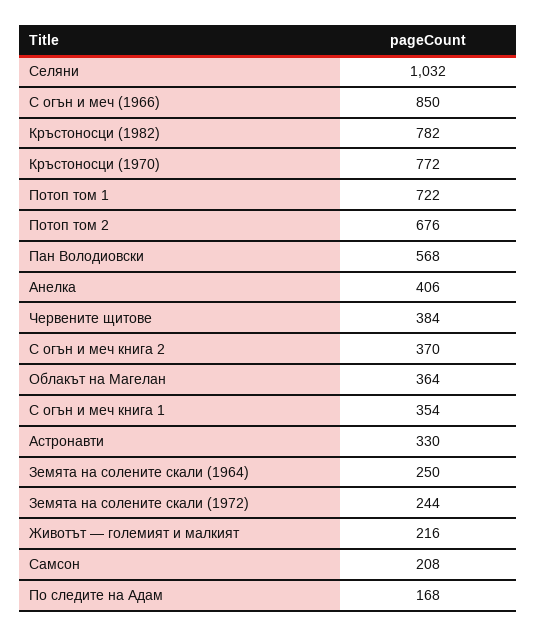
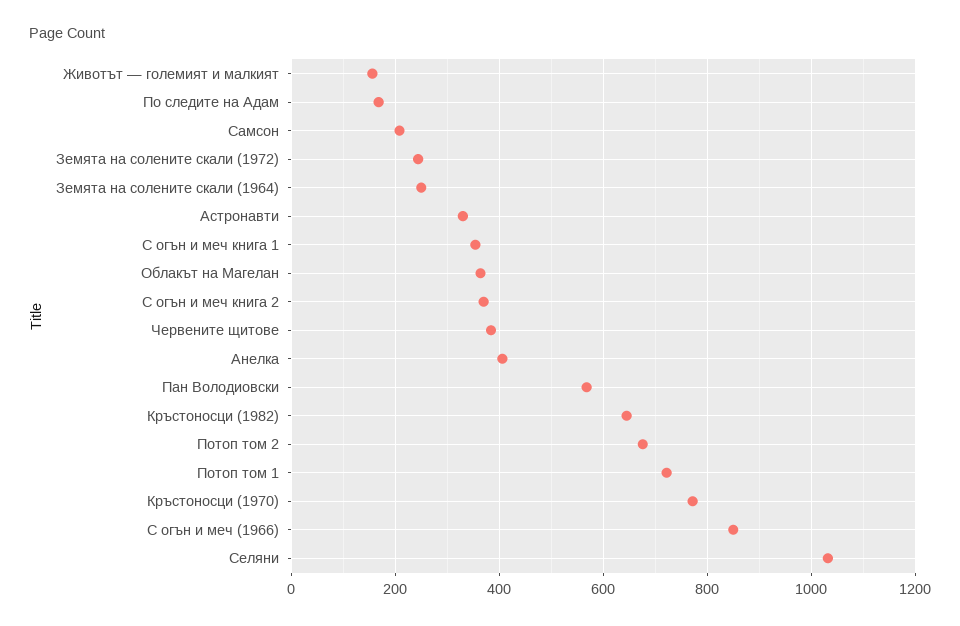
  {
    "Селяни": 1032,
    "С огън и меч (1966)": 850,
-   "Кръстоносци (1982)": 782,
+   "Кръстоносци (1982)": 640,
    "Кръстоносци (1970)": 772,
    "Потоп том 1": 722,
    "Потоп том 2": 676,
    "Пан Володиовски": 568,
    "Анелка": 406,
    "Червените щитове": 384,
    "С огън и меч книга 2": 370,
    "Облакът на Магелан": 364,
    "С огън и меч книга 1": 354,
    "Астронавти": 330,
    "Земята на солените скали (1964)": 250,
    "Земята на солените скали (1972)": 244,
-   "Животът — големият и малкият": 216,
+   "Животът — големият и малкият": 160,
    "Самсон": 208,
    "По следите на Адам": 168
  }

